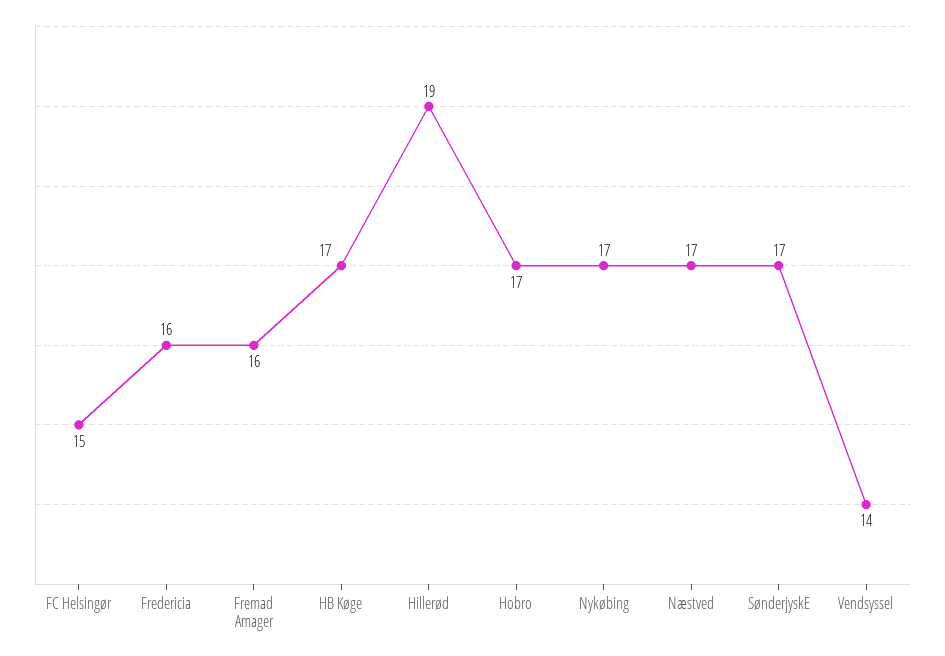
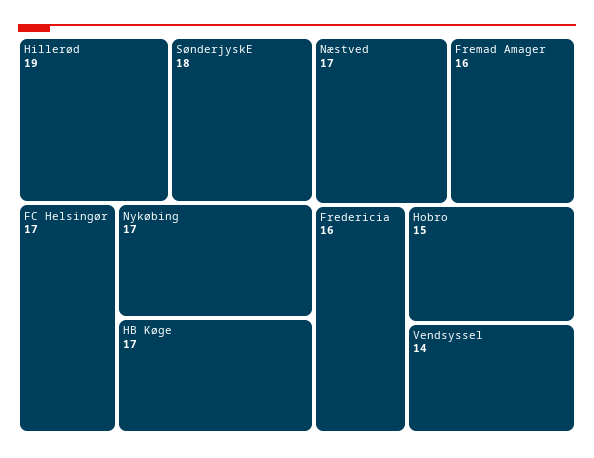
  {
-   "FC Helsingør": 15,
+   "FC Helsingør": 17,
    "Fredericia": 16,
    "Fremad Amager": 16,
    "HB Køge": 17,
    "Hillerød": 19,
-   "Hobro": 17,
+   "Hobro": 15,
    "Nykøbing": 17,
    "Næstved": 17,
-   "SønderjyskE": 17,
+   "SønderjyskE": 18,
    "Vendsyssel": 14
  }

